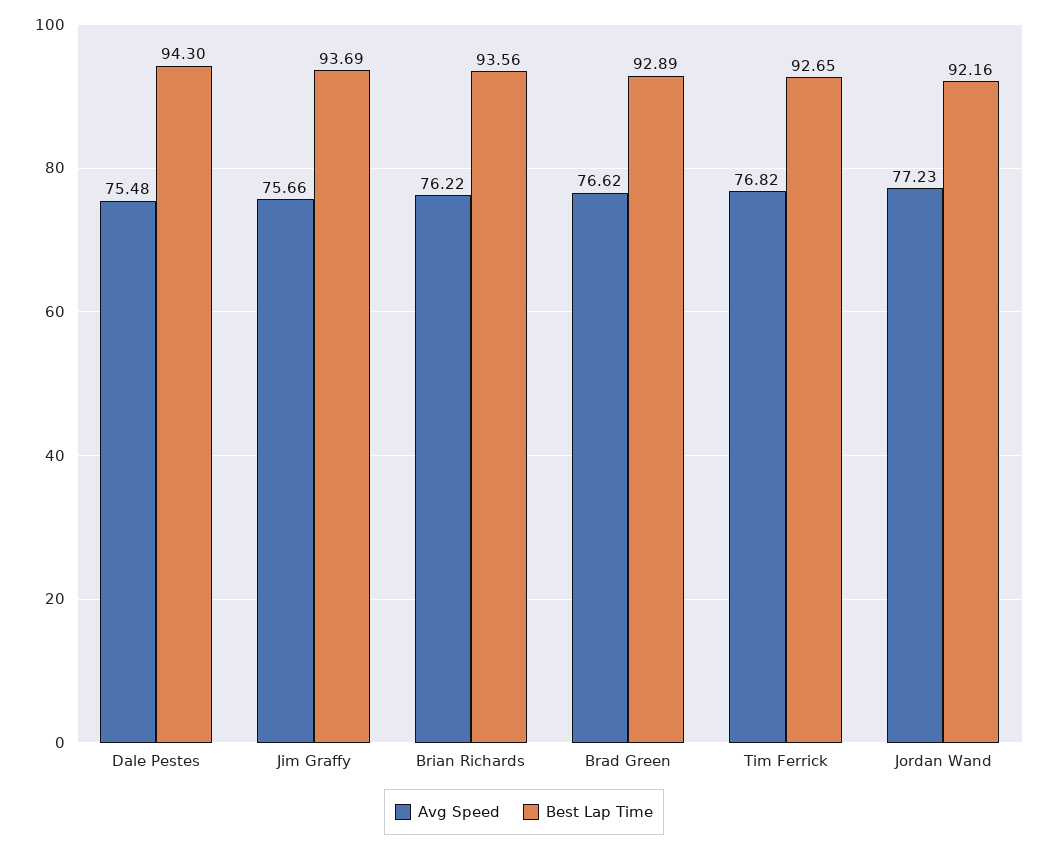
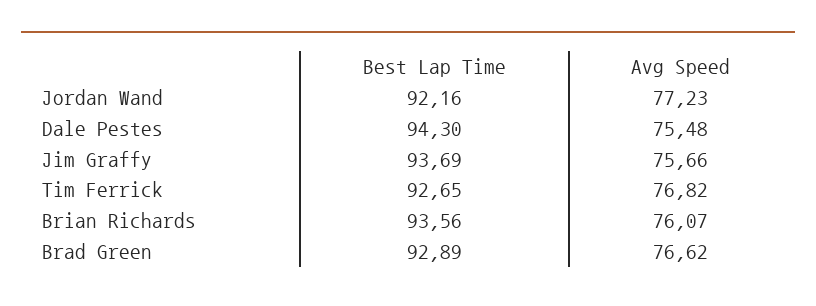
  {
    "Avg Speed": {
      "Dale Pestes": 75.48,
      "Jim Graffy": 75.66,
-     "Brian Richards": 76.22,
+     "Brian Richards": 76.07,
      "Brad Green": 76.62,
      "Tim Ferrick": 76.82,
      "Jordan Wand": 77.23
    },
    "Best Lap Time": {
      "Dale Pestes": 94.3,
      "Jim Graffy": 93.69,
      "Brian Richards": 93.56,
      "Brad Green": 92.89,
      "Tim Ferrick": 92.65,
      "Jordan Wand": 92.16
    }
  }

